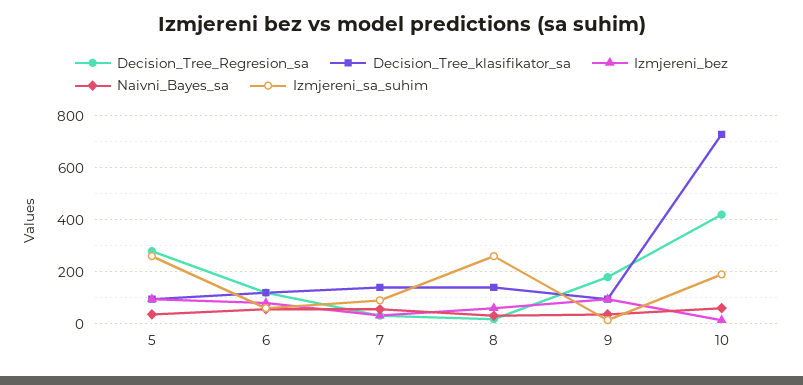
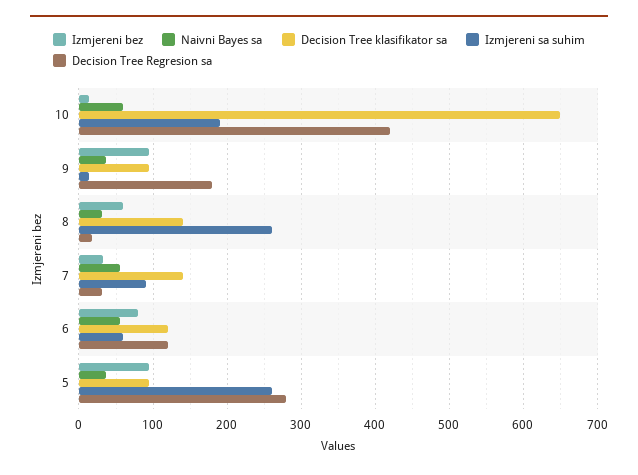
  {
    "Decision_Tree_Regresion_sa": {
      "5": 280,
      "6": 120,
      "7": 30,
      "8": 20,
      "9": 180,
      "10": 420
    },
    "Decision_Tree_klasifikator_sa": {
      "5": 100,
      "6": 120,
      "7": 140,
      "8": 140,
      "9": 100,
-     "10": 725
+     "10": 650
    },
    "Izmjereni_bez": {
      "5": 100,
      "6": 80,
      "7": 30,
      "8": 60,
      "9": 100,
      "10": 10
    },
    "Naivni_Bayes_sa": {
      "5": 40,
      "6": 60,
      "7": 60,
      "8": 30,
      "9": 40,
      "10": 60
    },
    "Izmjereni_sa_suhim": {
      "5": 260,
      "6": 60,
      "7": 90,
      "8": 260,
      "9": 10,
      "10": 190
    }
  }

